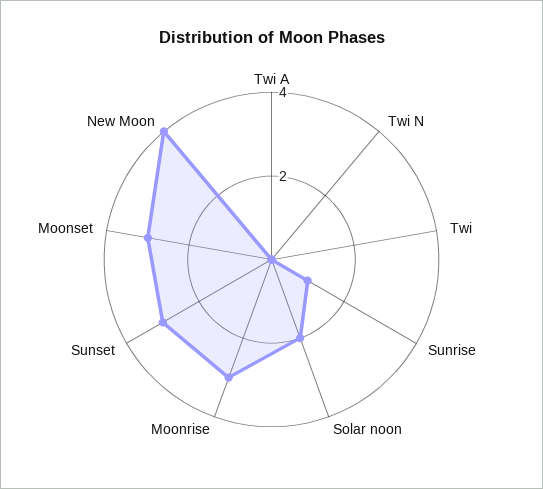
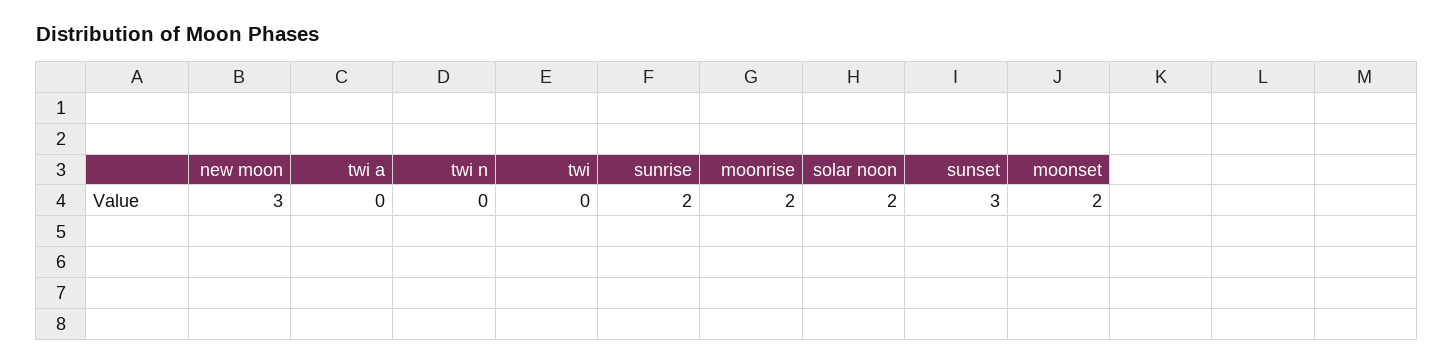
  {
    "Twi A": 0,
    "Twi N": 0,
    "Twi": 0,
-   "Sunrise": 1,
+   "Sunrise": 2,
    "Solar noon": 2,
-   "Moonrise": 3,
+   "Moonrise": 2,
    "Sunset": 3,
-   "Moonset": 3,
+   "Moonset": 2,
-   "New Moon": 4
+   "New Moon": 3
  }

